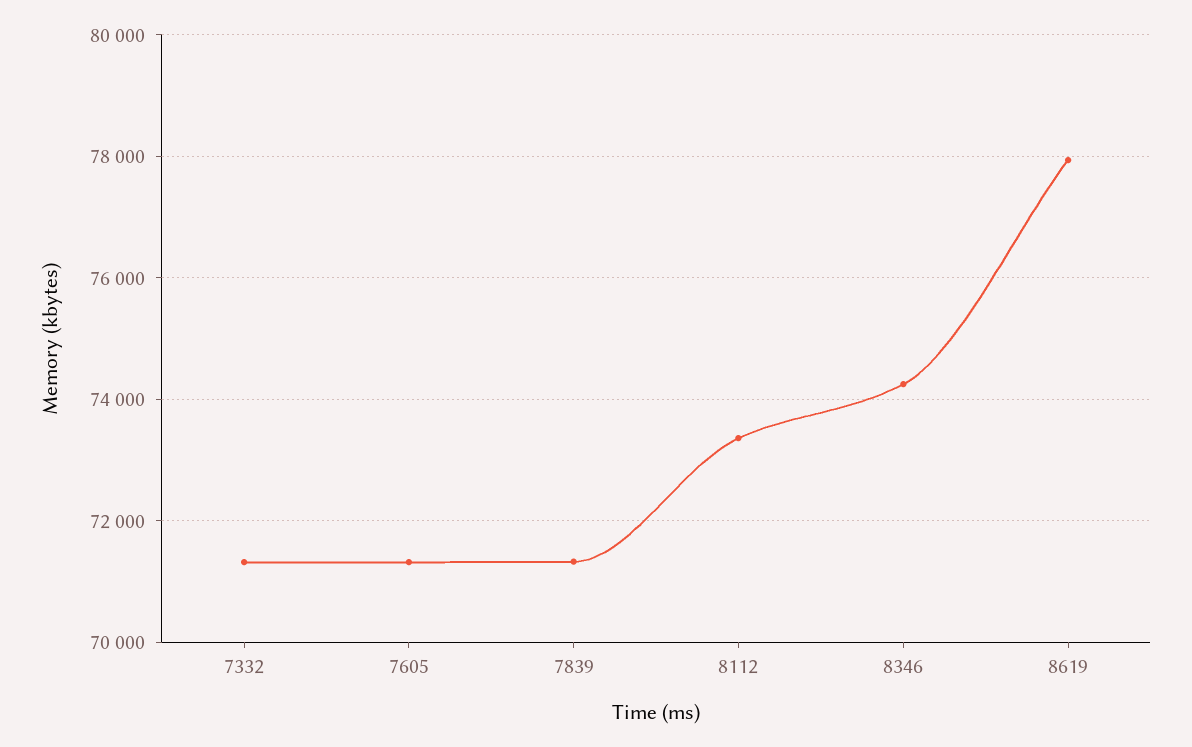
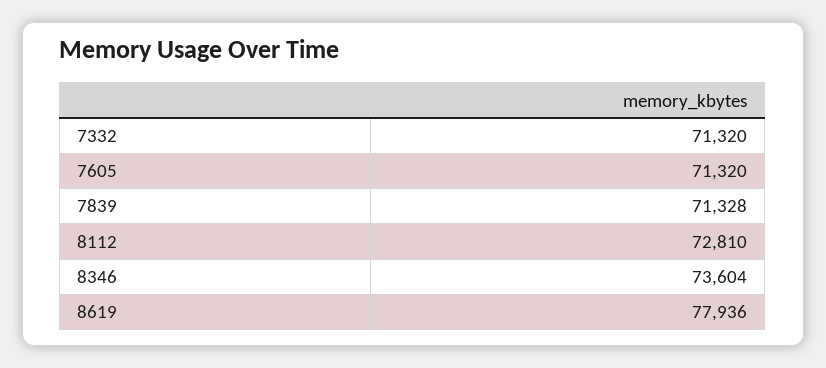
  {
    "7332": 71320,
    "7605": 71320,
    "7839": 71328,
-   "8112": 73400,
+   "8112": 72810,
-   "8346": 74200,
+   "8346": 73604,
    "8619": 77936
  }

